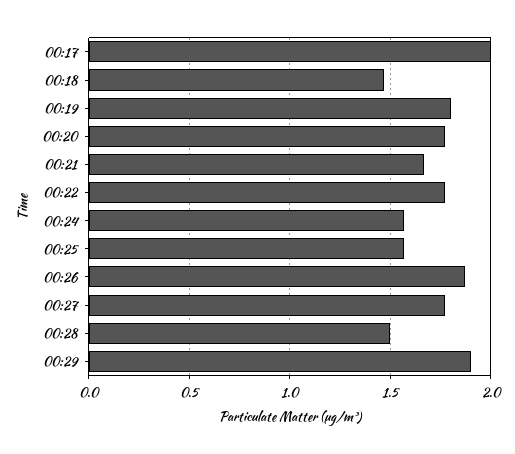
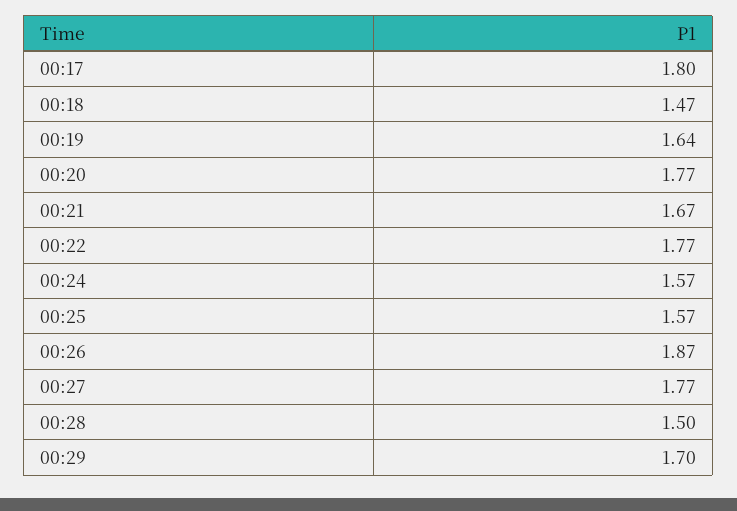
  {
-   "00:17": 2,
+   "00:17": 1.8,
    "00:18": 1.47,
-   "00:19": 1.8,
+   "00:19": 1.64,
    "00:20": 1.77,
    "00:21": 1.67,
    "00:22": 1.77,
    "00:24": 1.57,
    "00:25": 1.57,
    "00:26": 1.87,
    "00:27": 1.77,
    "00:28": 1.5,
-   "00:29": 1.9
+   "00:29": 1.7
  }

